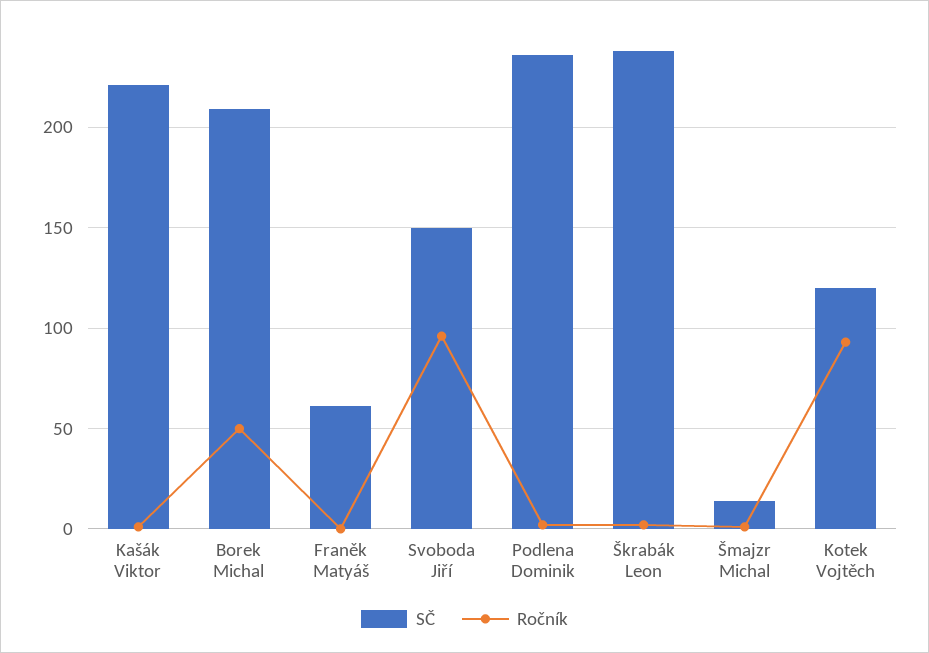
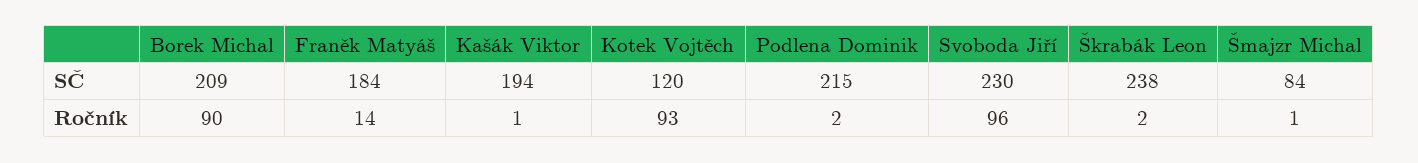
  {
    "SČ": {
-     "Kašák Viktor": 220,
+     "Kašák Viktor": 194,
      "Borek Michal": 209,
-     "Franěk Matyáš": 60,
+     "Franěk Matyáš": 184,
-     "Svoboda Jiří": 150,
+     "Svoboda Jiří": 230,
-     "Podlena Dominik": 235,
+     "Podlena Dominik": 215,
      "Škrabák Leon": 238,
-     "Šmajzr Michal": 15,
+     "Šmajzr Michal": 84,
      "Kotek Vojtěch": 120
    },
    "Ročník": {
      "Kašák Viktor": 1,
-     "Borek Michal": 50,
+     "Borek Michal": 90,
-     "Franěk Matyáš": 0,
+     "Franěk Matyáš": 14,
      "Svoboda Jiří": 96,
      "Podlena Dominik": 2,
      "Škrabák Leon": 2,
      "Šmajzr Michal": 1,
      "Kotek Vojtěch": 93
    }
  }

